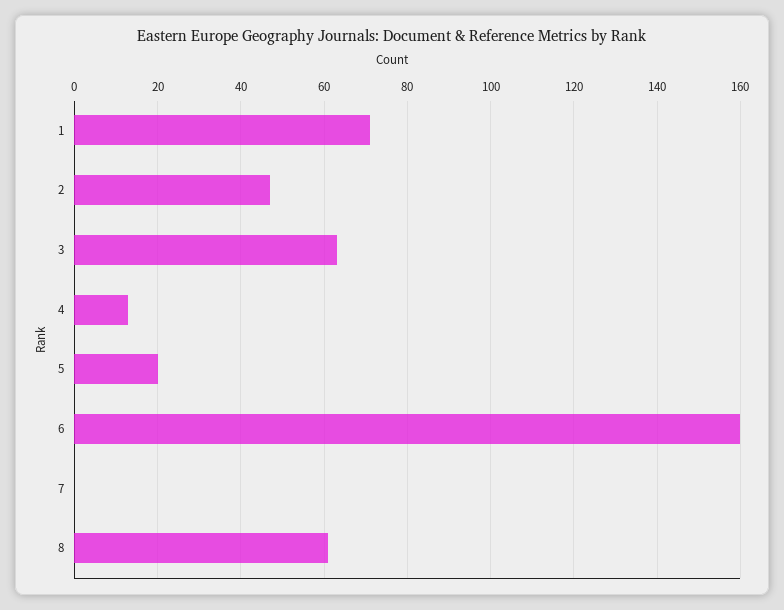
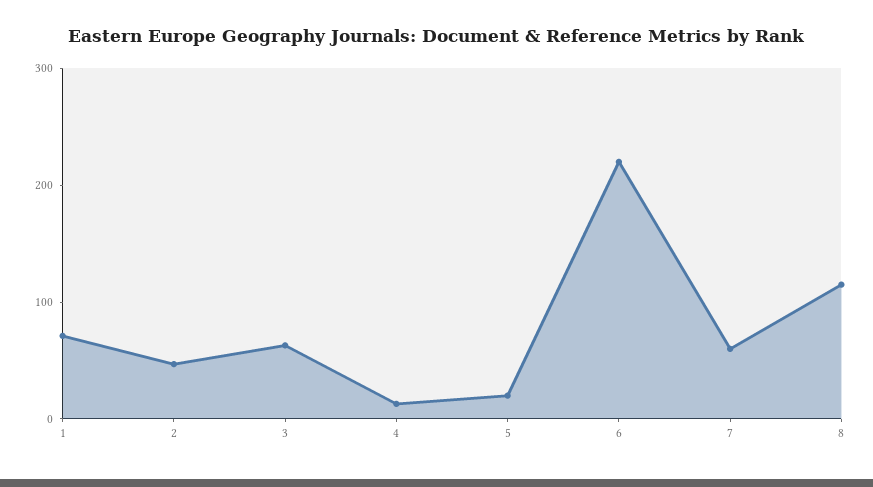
  {
    "1": 70,
    "2": 45,
    "3": 65,
    "4": 15,
    "5": 20,
-   "6": 160,
+   "6": 220,
-   "7": 0,
+   "7": 60,
-   "8": 60
+   "8": 120
  }

